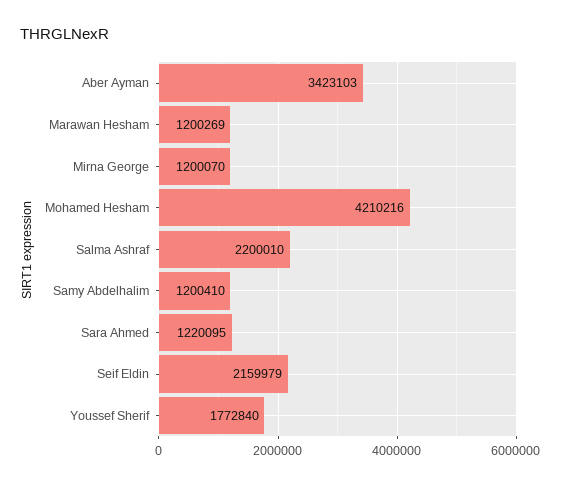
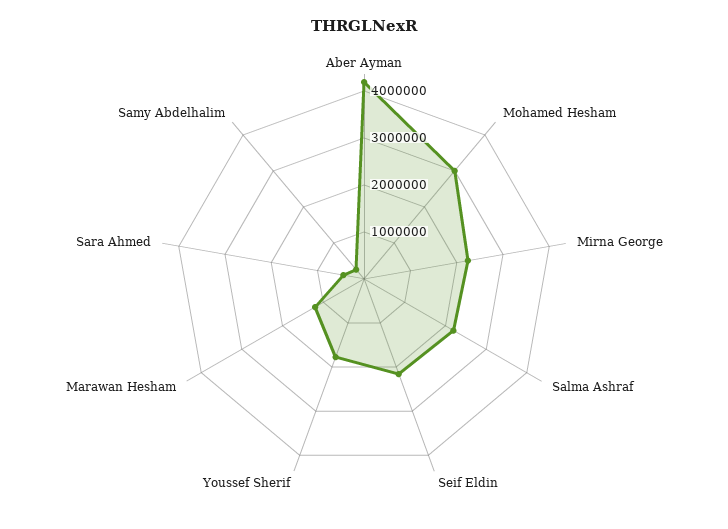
  {
-   "Aber Ayman": 3423103,
+   "Aber Ayman": 4200000,
    "Marawan Hesham": 1200269,
-   "Mirna George": 1200070,
+   "Mirna George": 2200000,
-   "Mohamed Hesham": 4210216,
+   "Mohamed Hesham": 3000000,
    "Salma Ashraf": 2200010,
-   "Samy Abdelhalim": 1200410,
+   "Samy Abdelhalim": 200000,
-   "Sara Ahmed": 1220095,
+   "Sara Ahmed": 400000,
    "Seif Eldin": 2159979,
    "Youssef Sherif": 1772840
  }

